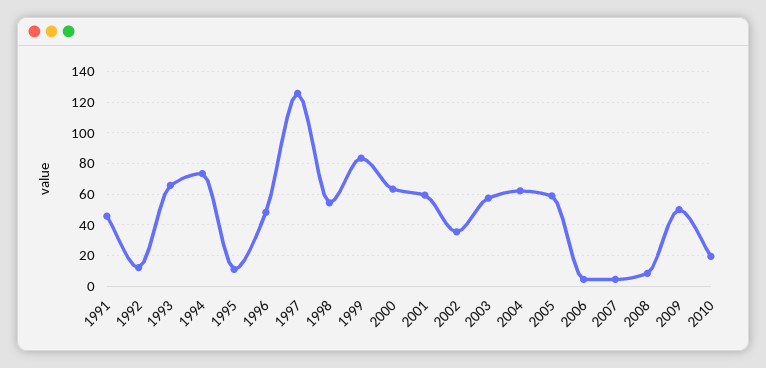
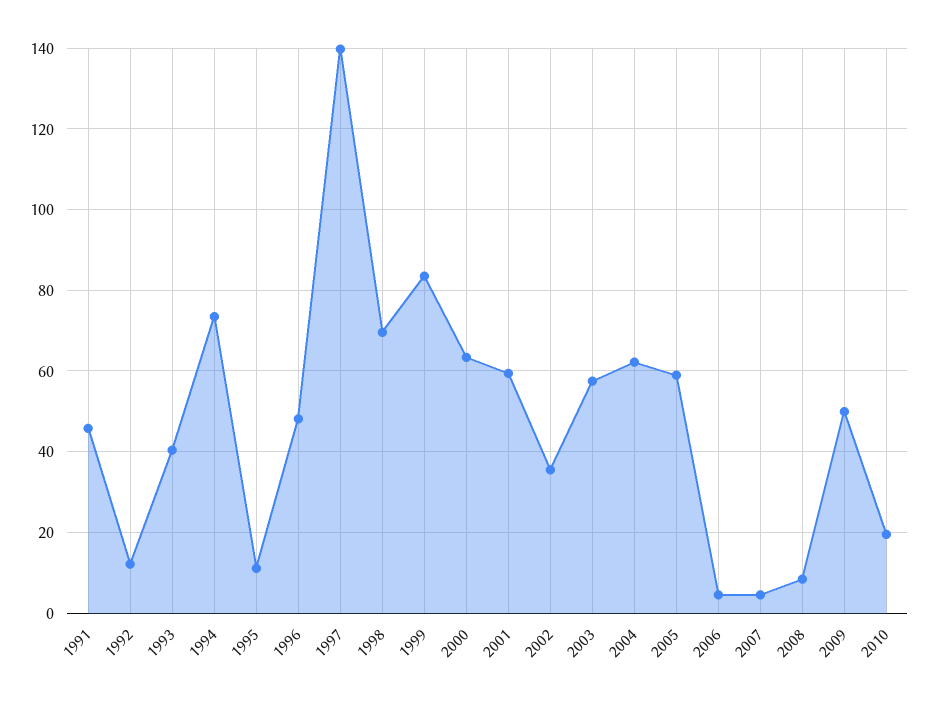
  {
    "1991": 46,
    "1992": 12,
-   "1993": 65,
+   "1993": 40,
    "1994": 74,
    "1995": 12,
    "1996": 48,
-   "1997": 125,
+   "1997": 140,
-   "1998": 55,
+   "1998": 70,
    "1999": 84,
    "2000": 64,
    "2001": 60,
    "2002": 36,
    "2003": 58,
    "2004": 62,
    "2005": 60,
    "2006": 4,
    "2007": 4,
    "2008": 8,
    "2009": 50,
    "2010": 20
  }

